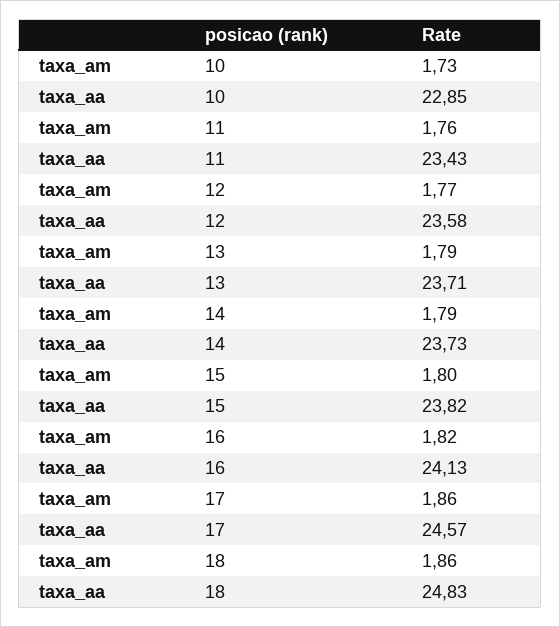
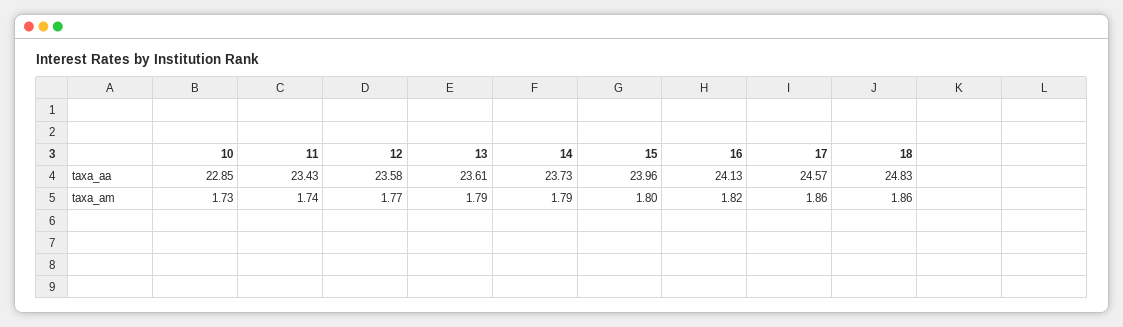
  {
    "taxa_am": {
      "10": 1.73,
-     "11": 1.76,
+     "11": 1.74,
      "12": 1.77,
      "13": 1.79,
      "14": 1.79,
      "15": 1.8,
      "16": 1.82,
      "17": 1.86,
      "18": 1.86
    },
    "taxa_aa": {
      "10": 22.85,
      "11": 23.43,
      "12": 23.58,
-     "13": 23.71,
+     "13": 23.61,
      "14": 23.73,
-     "15": 23.82,
+     "15": 23.96,
      "16": 24.13,
      "17": 24.57,
      "18": 24.83
    }
  }

